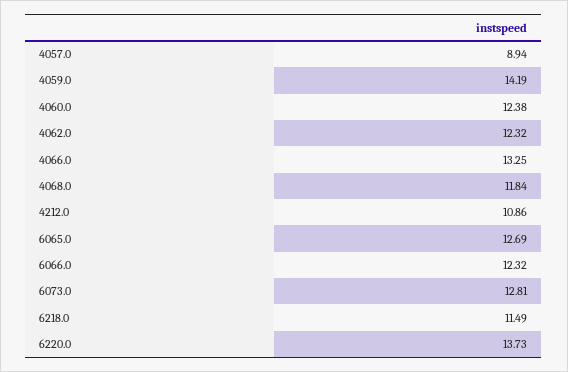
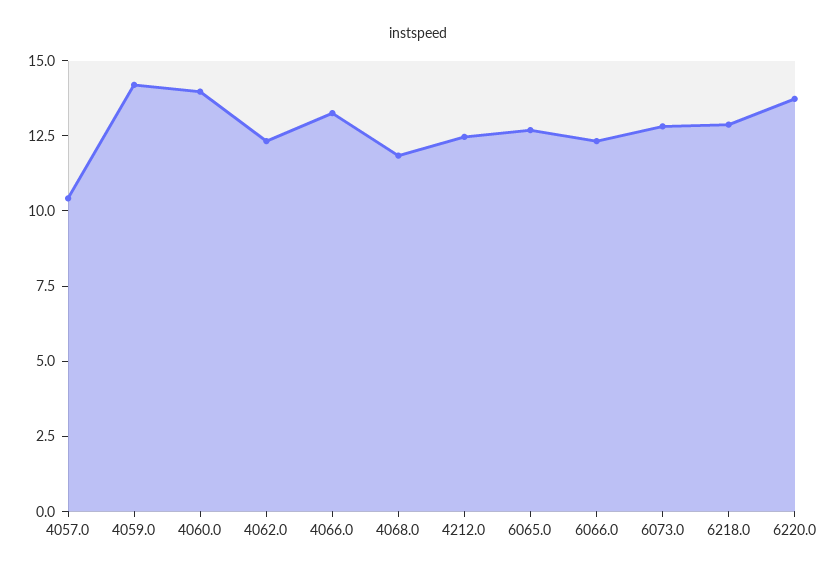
  {
-   "4057.0": 8.94,
+   "4057.0": 10.5,
    "4059.0": 14.19,
-   "4060.0": 12.38,
+   "4060.0": 14,
    "4062.0": 12.32,
    "4066.0": 13.25,
    "4068.0": 11.84,
-   "4212.0": 10.86,
+   "4212.0": 12.5,
    "6065.0": 12.69,
    "6066.0": 12.32,
    "6073.0": 12.81,
-   "6218.0": 11.49,
+   "6218.0": 13,
    "6220.0": 13.73
  }

